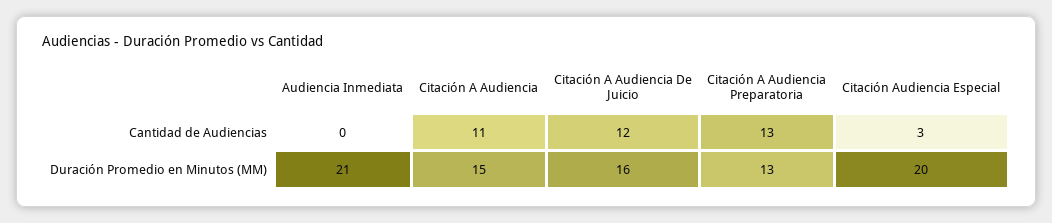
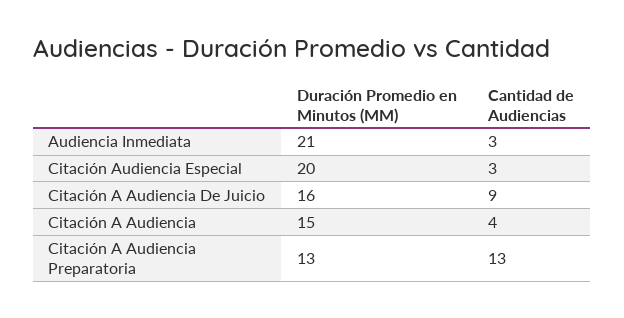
  {
    "Audiencia Inmediata": {
-     "Cantidad de Audiencias": 0,
+     "Cantidad de Audiencias": 3,
      "Duración Promedio en Minutos (MM)": 21
    },
    "Citación A Audiencia": {
-     "Cantidad de Audiencias": 11,
+     "Cantidad de Audiencias": 4,
      "Duración Promedio en Minutos (MM)": 15
    },
    "Citación A Audiencia De Juicio": {
-     "Cantidad de Audiencias": 12,
+     "Cantidad de Audiencias": 9,
      "Duración Promedio en Minutos (MM)": 16
    },
    "Citación A Audiencia Preparatoria": {
      "Cantidad de Audiencias": 13,
      "Duración Promedio en Minutos (MM)": 13
    },
    "Citación Audiencia Especial": {
      "Cantidad de Audiencias": 3,
      "Duración Promedio en Minutos (MM)": 20
    }
  }

